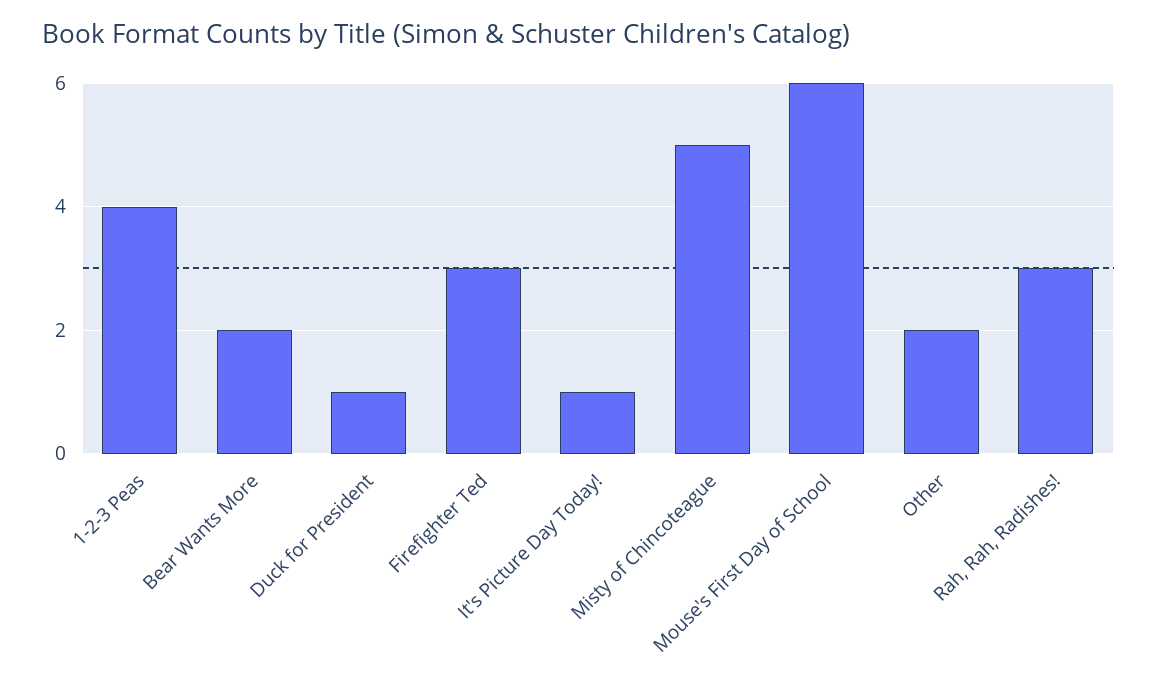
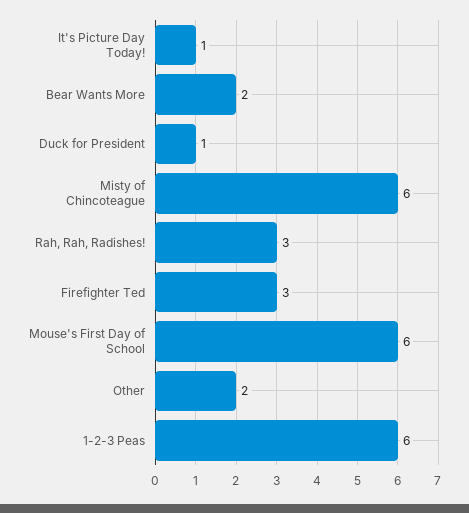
  {
-   "1-2-3 Peas": 4,
+   "1-2-3 Peas": 6,
    "Bear Wants More": 2,
    "Duck for President": 1,
    "Firefighter Ted": 3,
    "It's Picture Day Today!": 1,
-   "Misty of Chincoteague": 5,
+   "Misty of Chincoteague": 6,
    "Mouse's First Day of School": 6,
    "Other": 2,
    "Rah, Rah, Radishes!": 3
  }

